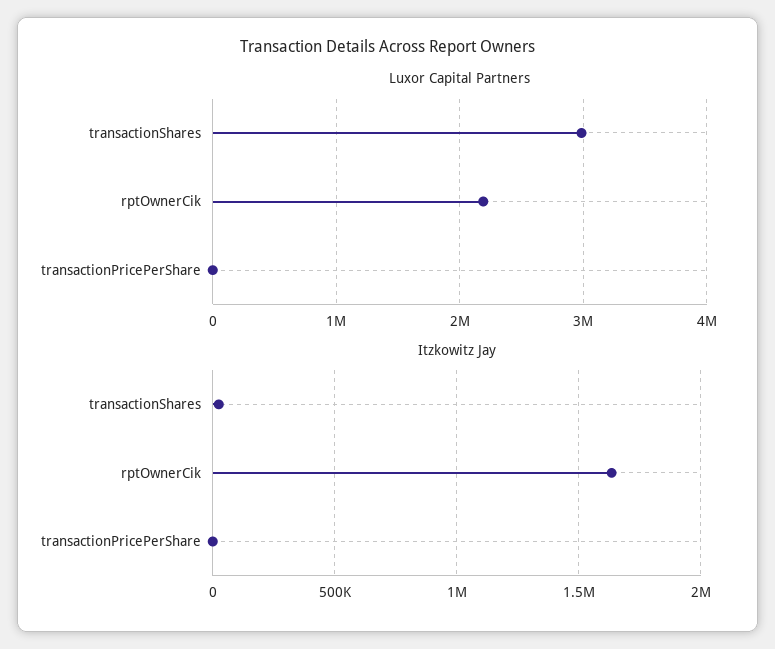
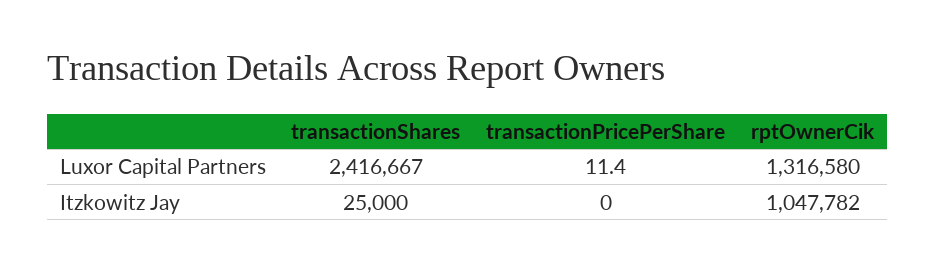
  {
    "Luxor Capital Partners": {
-     "transactionShares": 3000000,
+     "transactionShares": 2416667,
-     "rptOwnerCik": 2200000,
+     "rptOwnerCik": 1316580,
      "transactionPricePerShare": 11.4
    },
    "Itzkowitz Jay": {
      "transactionShares": 25000,
-     "rptOwnerCik": 1650000,
+     "rptOwnerCik": 1047782,
      "transactionPricePerShare": 0
    }
  }

